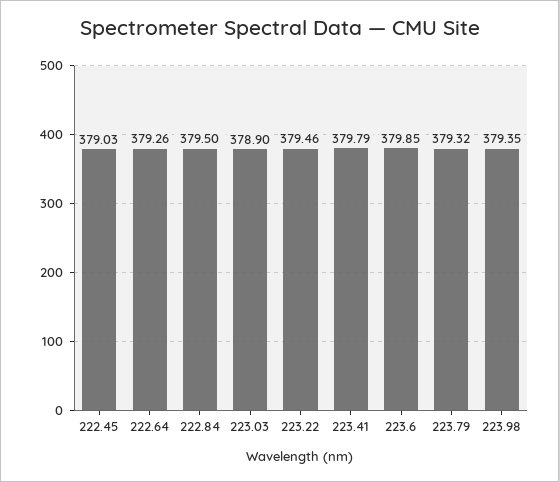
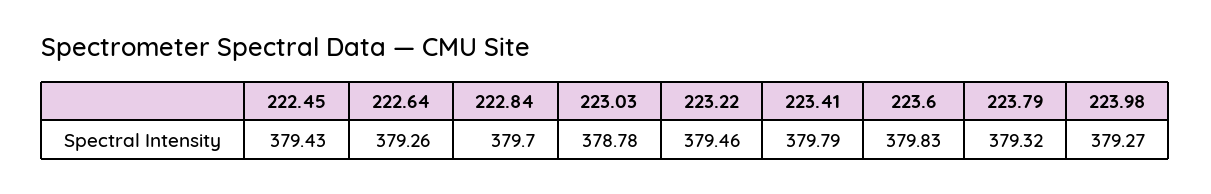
  {
-   "222.45": 379.03,
+   "222.45": 379.43,
    "222.64": 379.26,
-   "222.84": 379.5,
+   "222.84": 379.7,
-   "223.03": 378.9,
+   "223.03": 378.78,
    "223.22": 379.46,
    "223.41": 379.79,
-   "223.6": 379.85,
+   "223.6": 379.83,
    "223.79": 379.32,
-   "223.98": 379.35
+   "223.98": 379.27
  }

